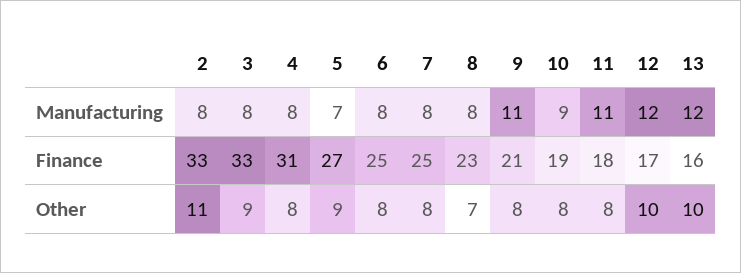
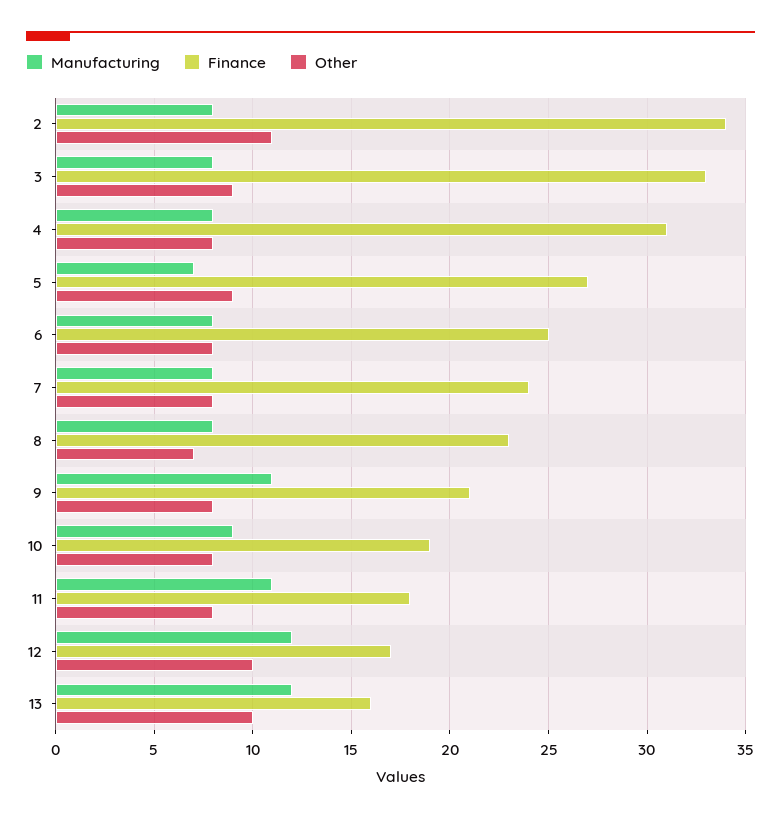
  {
    "Manufacturing": {
      "2": 8,
      "3": 8,
      "4": 8,
      "5": 7,
      "6": 8,
      "7": 8,
      "8": 8,
      "9": 11,
      "10": 9,
      "11": 11,
      "12": 12,
      "13": 12
    },
    "Finance": {
-     "2": 33,
+     "2": 34,
      "3": 33,
      "4": 31,
      "5": 27,
      "6": 25,
-     "7": 25,
+     "7": 24,
      "8": 23,
      "9": 21,
      "10": 19,
      "11": 18,
      "12": 17,
      "13": 16
    },
    "Other": {
      "2": 11,
      "3": 9,
      "4": 8,
      "5": 9,
      "6": 8,
      "7": 8,
      "8": 7,
      "9": 8,
      "10": 8,
      "11": 8,
      "12": 10,
      "13": 10
    }
  }

